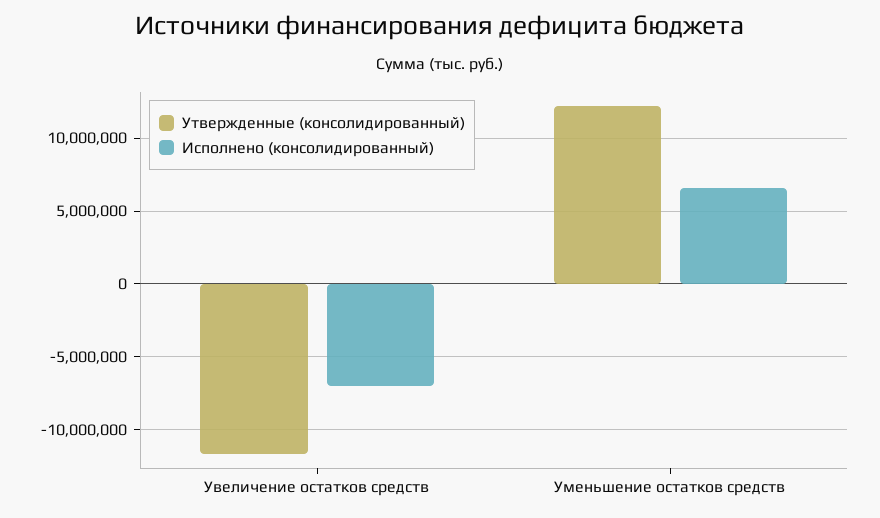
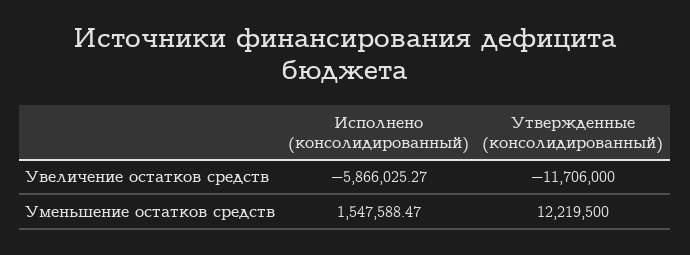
  {
    "Утвержденные (консолидированный)": {
      "Увеличение остатков средств": -11706000,
      "Уменьшение остатков средств": 12219500
    },
    "Исполнено (консолидированный)": {
-     "Увеличение остатков средств": -7000000,
+     "Увеличение остатков средств": -5866025.27,
-     "Уменьшение остатков средств": 6500000
+     "Уменьшение остатков средств": 1547588.47
    }
  }

